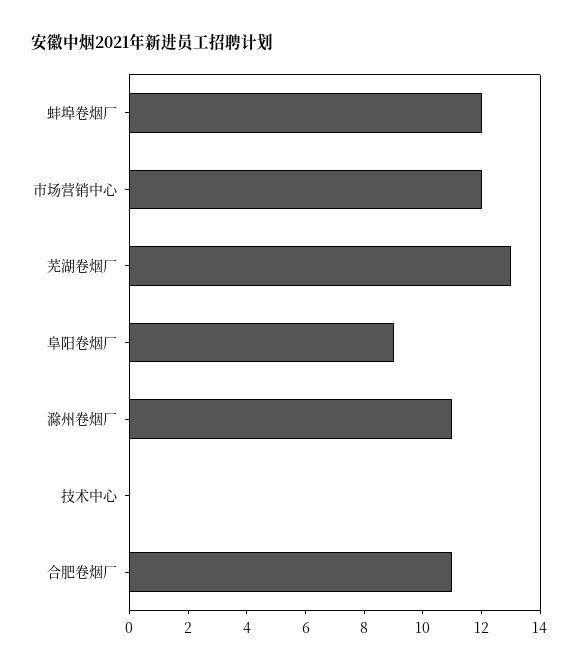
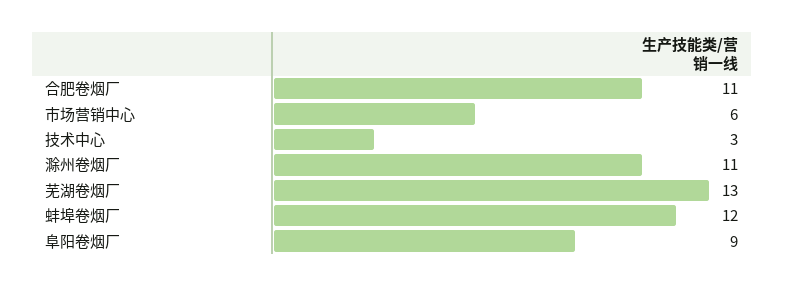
  {
    "蚌埠卷烟厂": 12,
-   "市场营销中心": 12,
+   "市场营销中心": 6,
    "芜湖卷烟厂": 13,
    "阜阳卷烟厂": 9,
    "滁州卷烟厂": 11,
-   "技术中心": 0,
+   "技术中心": 3,
    "合肥卷烟厂": 11
  }

